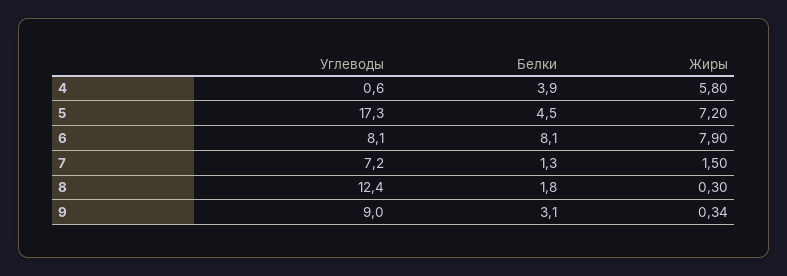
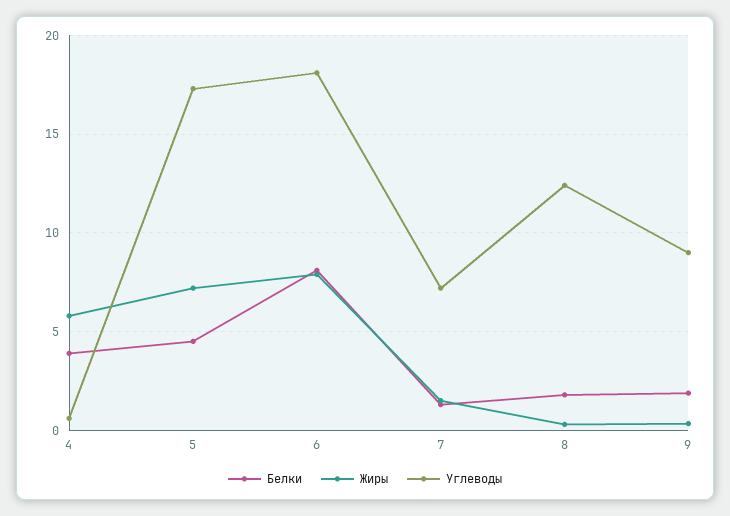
  {
    "Углеводы": {
      "4": 0.6,
      "5": 17.3,
-     "6": 8.1,
+     "6": 18,
      "7": 7.2,
      "8": 12.4,
      "9": 9
    },
    "Белки": {
      "4": 3.9,
      "5": 4.5,
      "6": 8.1,
      "7": 1.3,
      "8": 1.8,
-     "9": 3.1
+     "9": 2
    },
    "Жиры": {
      "4": 5.8,
      "5": 7.2,
      "6": 7.9,
      "7": 1.5,
      "8": 0.3,
      "9": 0.34
    }
  }

